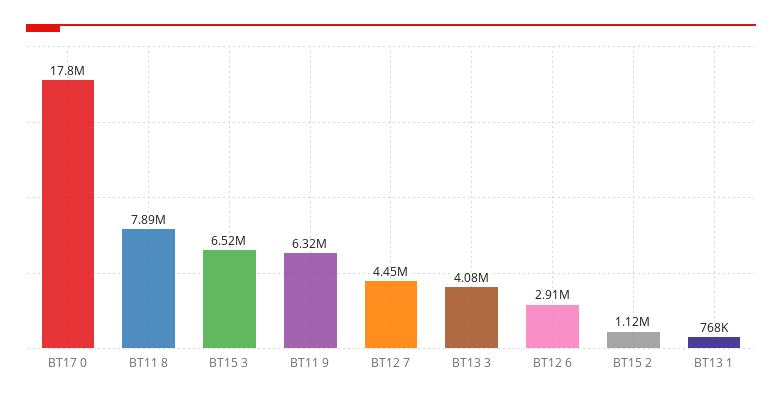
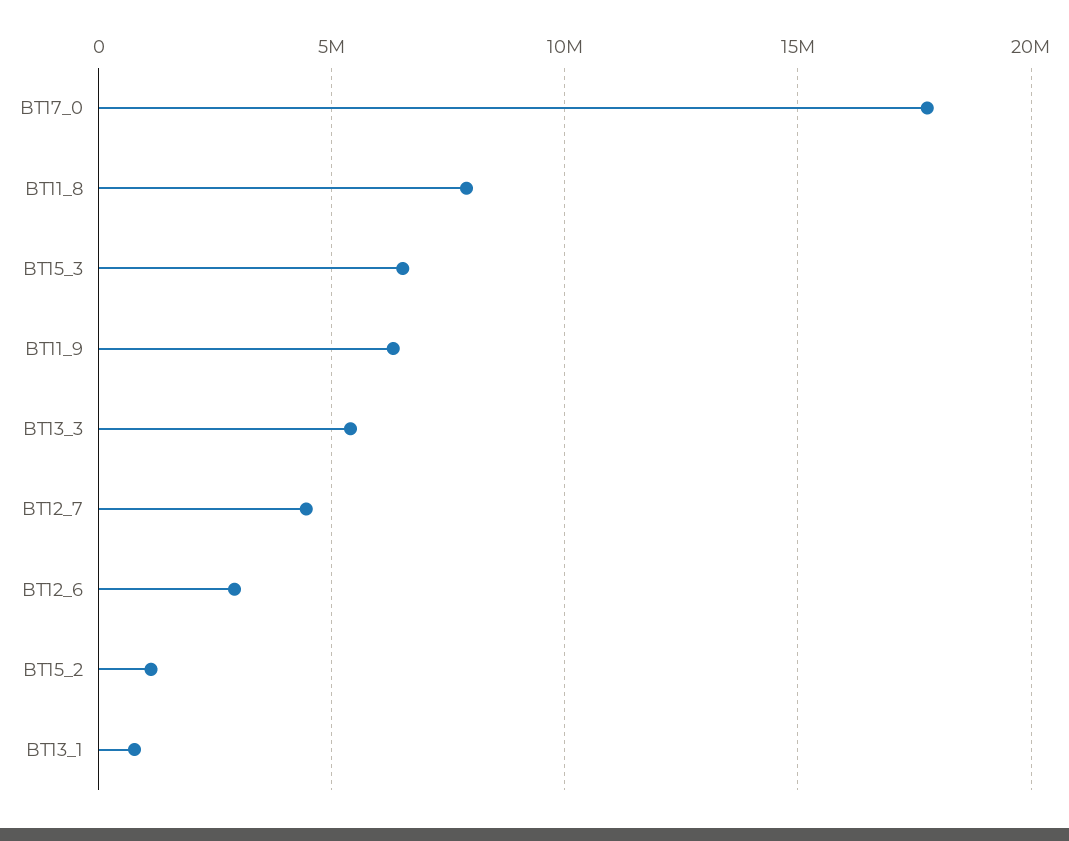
  {
    "BT17 0": 17800000,
    "BT11 8": 7890000,
    "BT15 3": 6520000,
    "BT11 9": 6320000,
    "BT12 7": 4450000,
-   "BT13 3": 4080000,
+   "BT13 3": 5500000,
    "BT12 6": 2910000,
    "BT15 2": 1120000,
    "BT13 1": 768000
  }

